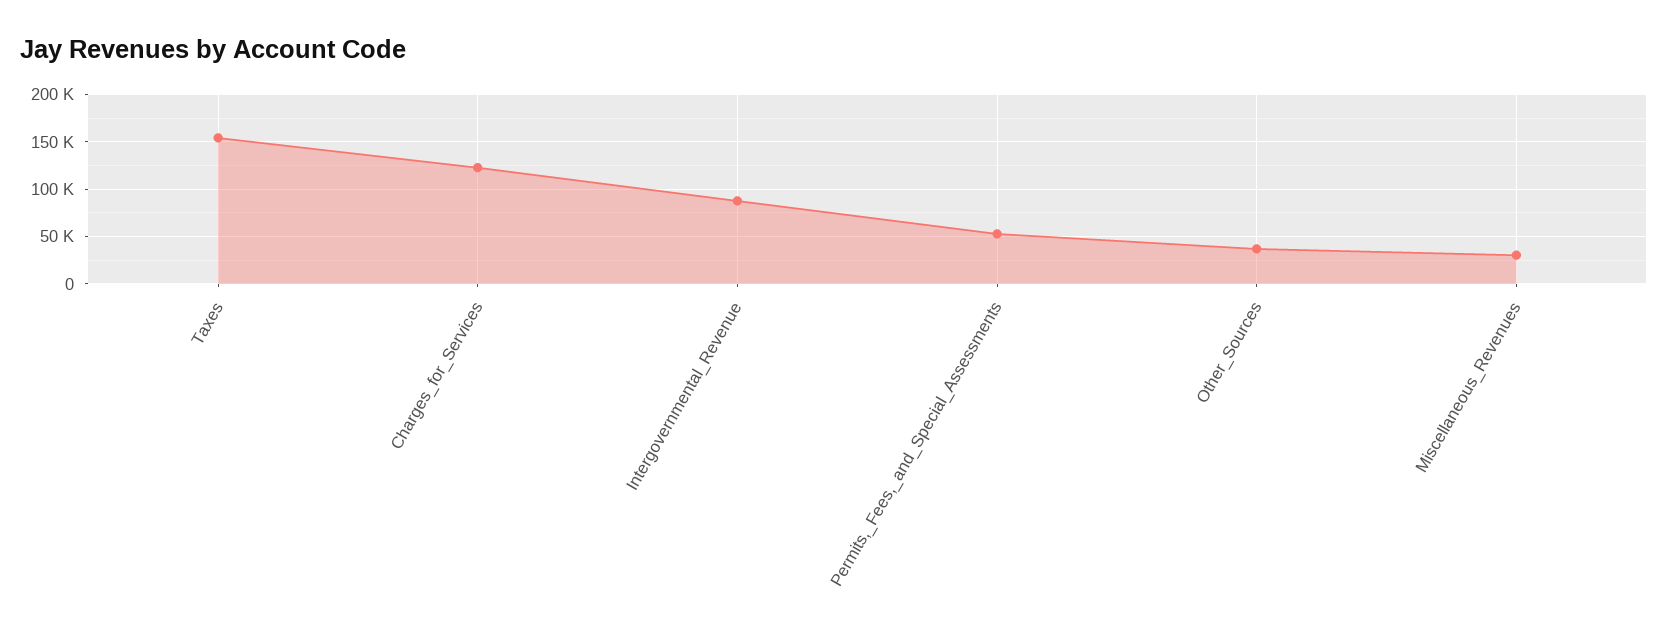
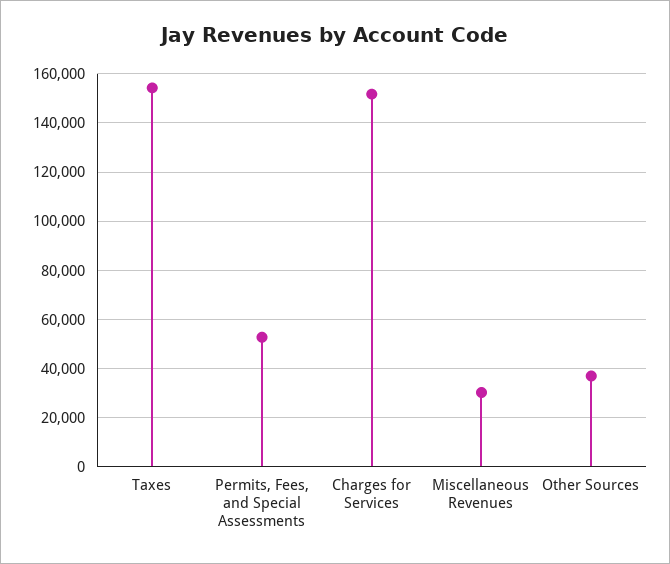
  {
    "Taxes": 155000,
-   "Charges_for_Services": 120000,
+   "Charges_for_Services": 152500,
-   "Intergovernmental_Revenue": 90000,
    "Permits,_Fees,_and_Special_Assessments": 52500,
    "Other_Sources": 37500,
    "Miscellaneous_Revenues": 30000
  }

